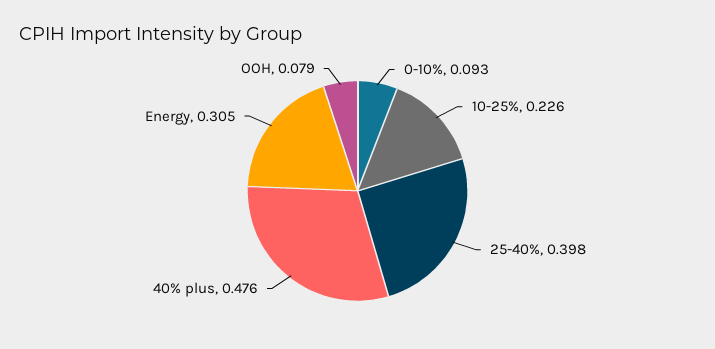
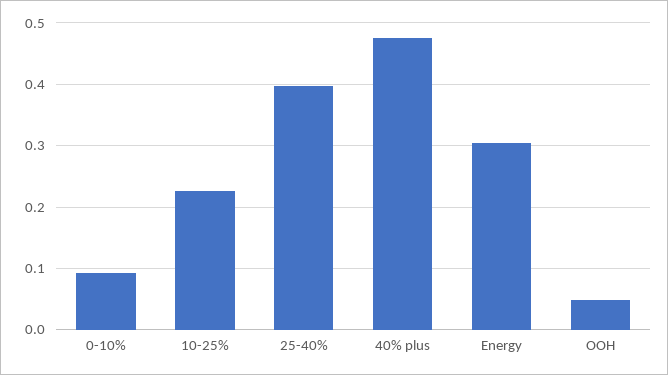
  {
    "0-10%": 0.093,
    "10-25%": 0.226,
    "25-40%": 0.398,
    "40% plus": 0.476,
    "Energy": 0.305,
-   "OOH": 0.079
+   "OOH": 0.05
  }

